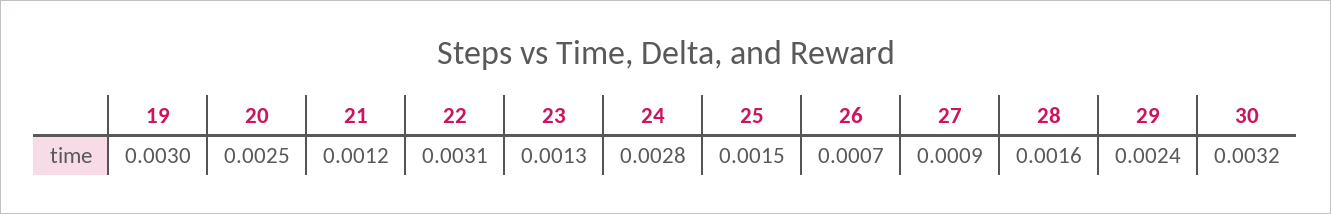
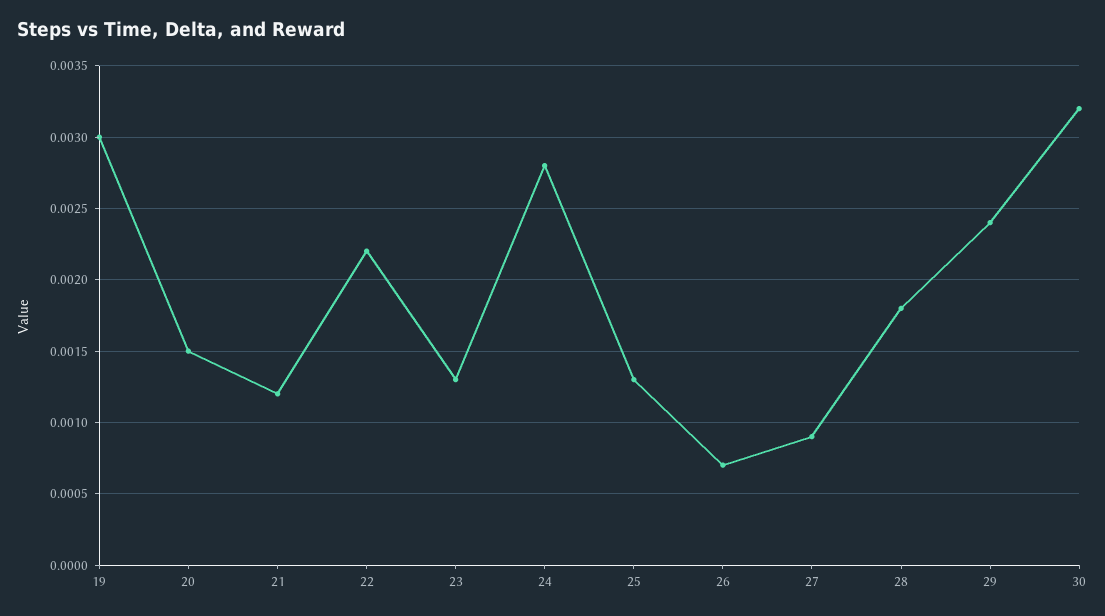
  {
    "19": 0.003,
-   "20": 0.0025,
+   "20": 0.0015,
    "21": 0.0012,
-   "22": 0.0031,
+   "22": 0.0022,
    "23": 0.0013,
    "24": 0.0028,
-   "25": 0.0015,
+   "25": 0.0013,
    "26": 0.0007,
    "27": 0.0009,
-   "28": 0.0016,
+   "28": 0.0018,
    "29": 0.0024,
    "30": 0.0032
  }

